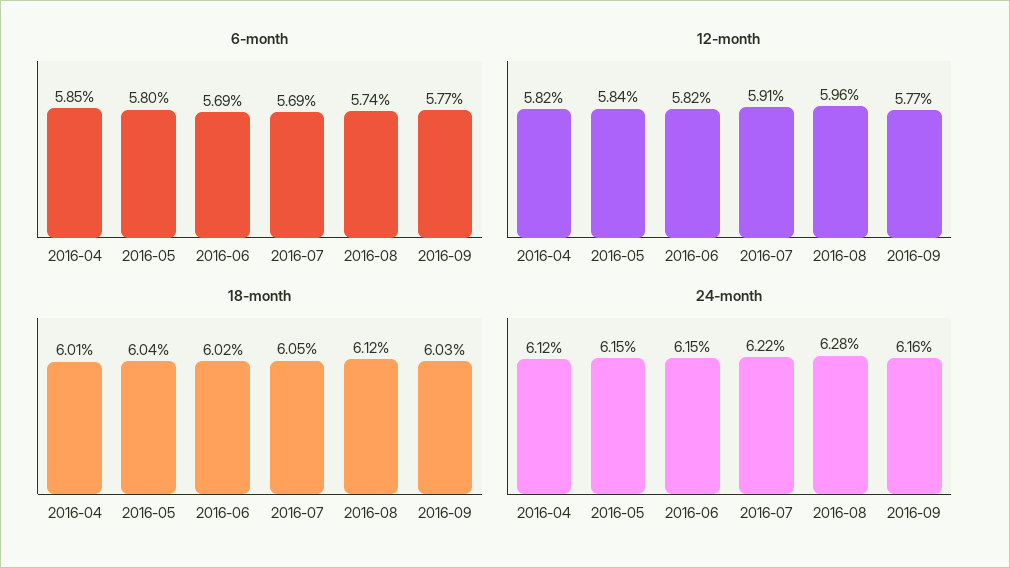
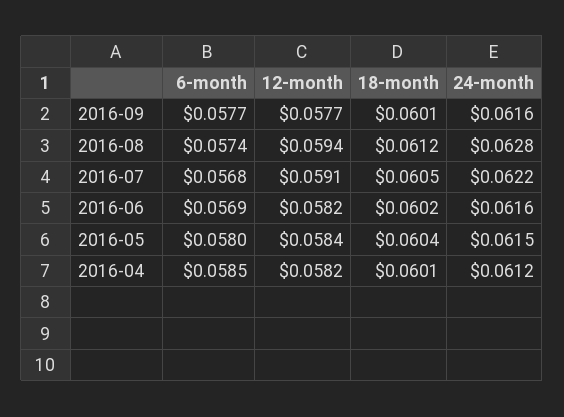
  {
    "6-month": {
      "2016-04": 0.0585,
      "2016-05": 0.058,
      "2016-06": 0.0569,
-     "2016-07": 0.0569,
+     "2016-07": 0.0568,
      "2016-08": 0.0574,
      "2016-09": 0.0577
    },
    "12-month": {
      "2016-04": 0.0582,
      "2016-05": 0.0584,
      "2016-06": 0.0582,
      "2016-07": 0.0591,
-     "2016-08": 0.0596,
+     "2016-08": 0.0594,
      "2016-09": 0.0577
    },
    "18-month": {
      "2016-04": 0.0601,
      "2016-05": 0.0604,
      "2016-06": 0.0602,
      "2016-07": 0.0605,
      "2016-08": 0.0612,
-     "2016-09": 0.0603
+     "2016-09": 0.0601
    },
    "24-month": {
      "2016-04": 0.0612,
      "2016-05": 0.0615,
-     "2016-06": 0.0615,
+     "2016-06": 0.0616,
      "2016-07": 0.0622,
      "2016-08": 0.0628,
      "2016-09": 0.0616
    }
  }

